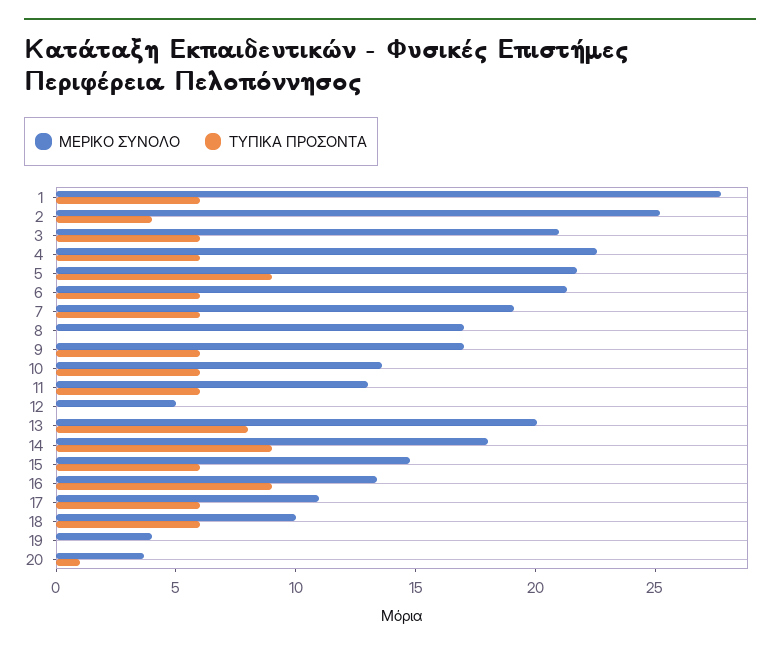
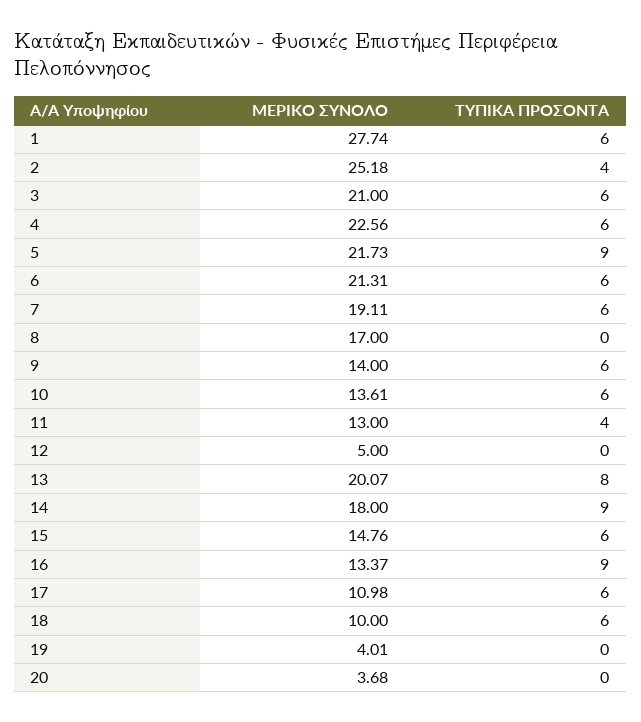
  {
    "ΜΕΡΙΚΟ ΣΥΝΟΛΟ": {
      "1": 27.74,
      "2": 25.18,
      "3": 21,
      "4": 22.56,
      "5": 21.73,
      "6": 21.31,
      "7": 19.11,
      "8": 17,
-     "9": 17,
+     "9": 14,
      "10": 13.61,
      "11": 13,
      "12": 5,
      "13": 20.07,
      "14": 18,
      "15": 14.76,
      "16": 13.37,
      "17": 10.98,
      "18": 10,
      "19": 4.01,
      "20": 3.68
    },
    "ΤΥΠΙΚΑ ΠΡΟΣΟΝΤΑ": {
      "1": 6,
      "2": 4,
      "3": 6,
      "4": 6,
      "5": 9,
      "6": 6,
      "7": 6,
      "8": 0,
      "9": 6,
      "10": 6,
-     "11": 6,
+     "11": 4,
      "12": 0,
      "13": 8,
      "14": 9,
      "15": 6,
      "16": 9,
      "17": 6,
      "18": 6,
      "19": 0,
-     "20": 1
+     "20": 0
    }
  }

